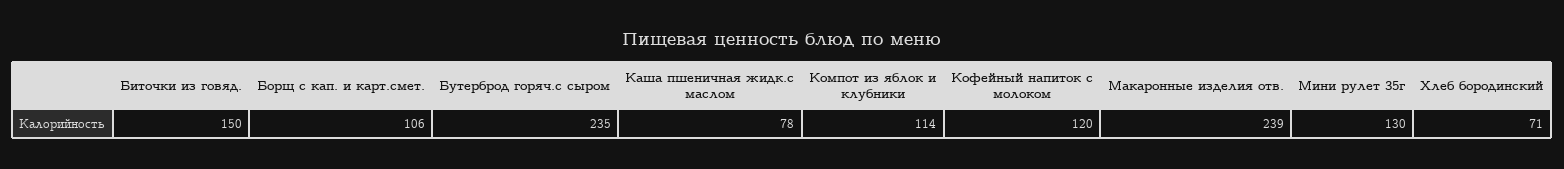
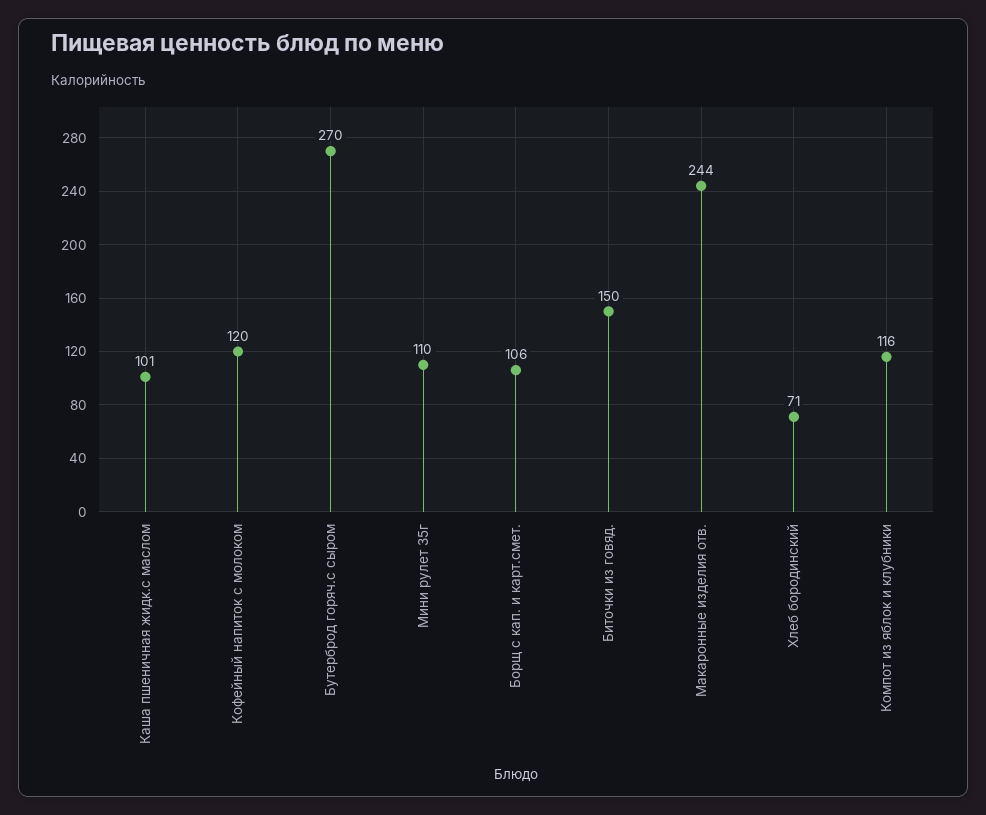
  {
    "Биточки из говяд.": 150,
    "Борщ с кап. и карт.смет.": 106,
-   "Бутерброд горяч.с сыром": 235,
+   "Бутерброд горяч.с сыром": 270,
-   "Каша пшеничная жидк.с маслом": 78,
+   "Каша пшеничная жидк.с маслом": 101,
-   "Компот из яблок и клубники": 114,
+   "Компот из яблок и клубники": 116,
    "Кофейный напиток с молоком": 120,
-   "Макаронные изделия отв.": 239,
+   "Макаронные изделия отв.": 244,
-   "Мини рулет 35г": 130,
+   "Мини рулет 35г": 110,
    "Хлеб бородинский": 71
  }

